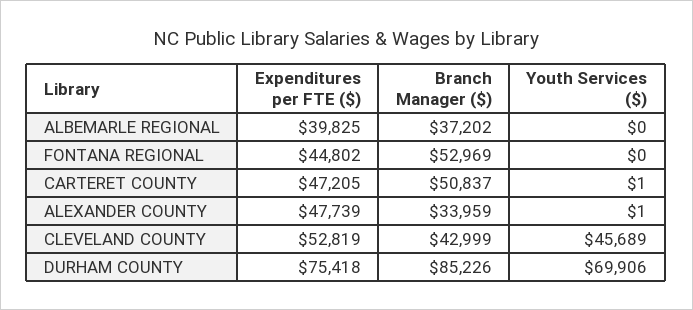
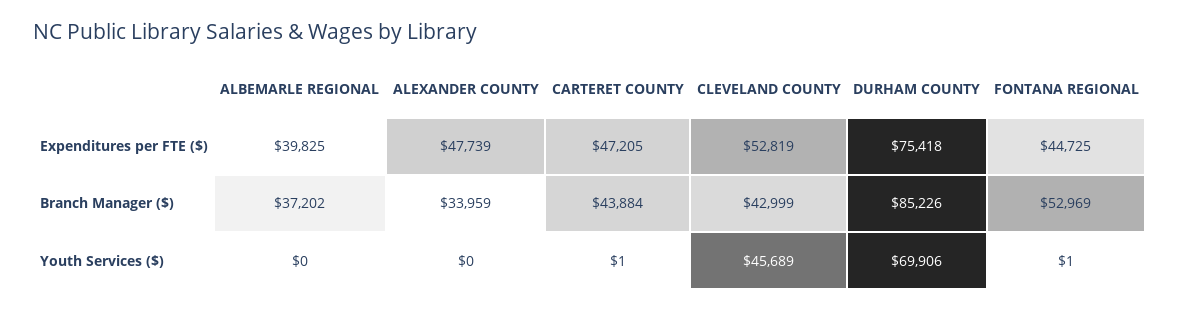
  {
    "Expenditures per FTE ($)": {
      "ALBEMARLE REGIONAL": 39825,
-     "FONTANA REGIONAL": 44802,
+     "FONTANA REGIONAL": 44725,
      "CARTERET COUNTY": 47205,
      "ALEXANDER COUNTY": 47739,
      "CLEVELAND COUNTY": 52819,
      "DURHAM COUNTY": 75418
    },
    "Branch Manager ($)": {
      "ALBEMARLE REGIONAL": 37202,
      "FONTANA REGIONAL": 52969,
-     "CARTERET COUNTY": 50837,
+     "CARTERET COUNTY": 43884,
      "ALEXANDER COUNTY": 33959,
      "CLEVELAND COUNTY": 42999,
      "DURHAM COUNTY": 85226
    },
    "Youth Services ($)": {
      "ALBEMARLE REGIONAL": 0,
-     "FONTANA REGIONAL": 0,
+     "FONTANA REGIONAL": 1,
      "CARTERET COUNTY": 1,
-     "ALEXANDER COUNTY": 1,
+     "ALEXANDER COUNTY": 0,
      "CLEVELAND COUNTY": 45689,
      "DURHAM COUNTY": 69906
    }
  }

